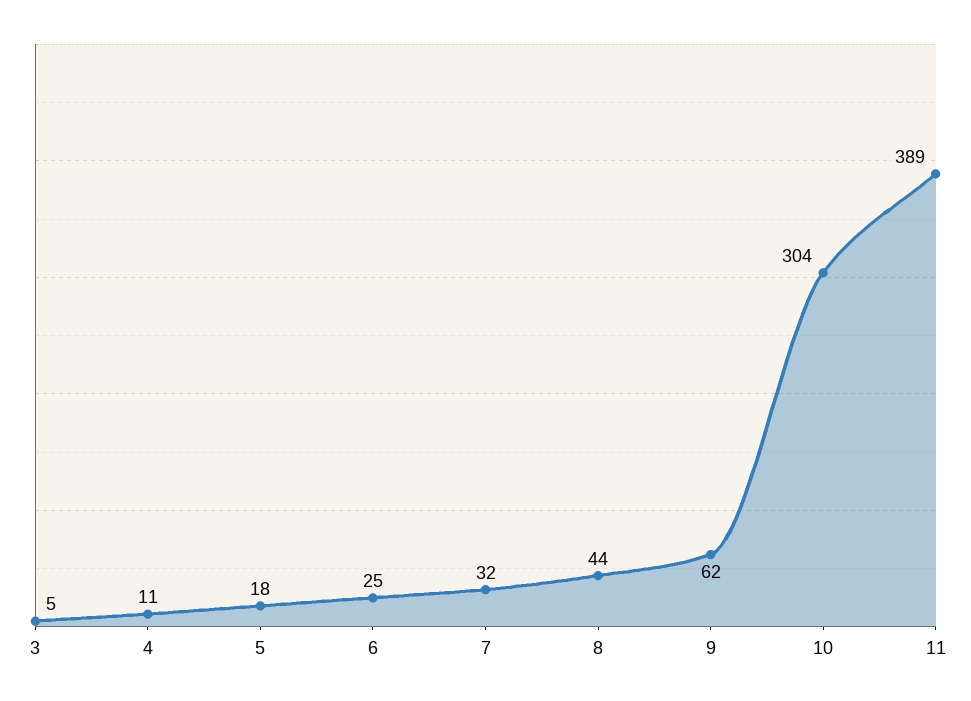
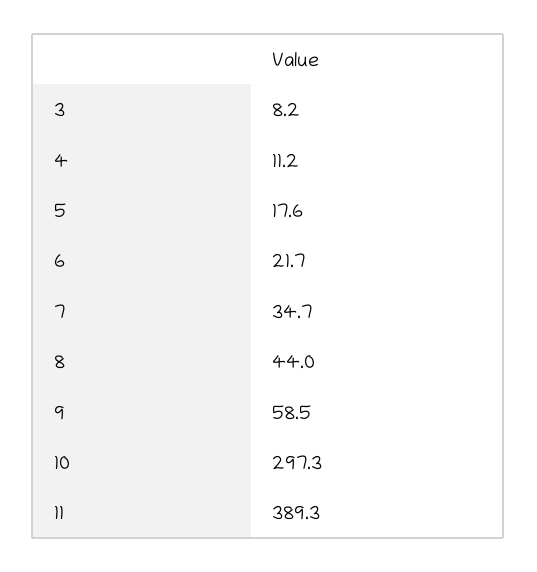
  {
-   "3": 5,
+   "3": 8.2,
    "4": 11.2,
    "5": 17.6,
-   "6": 25,
+   "6": 21.7,
-   "7": 32,
+   "7": 34.7,
    "8": 44,
-   "9": 62,
+   "9": 58.5,
-   "10": 304,
+   "10": 297.3,
    "11": 389.3
  }

